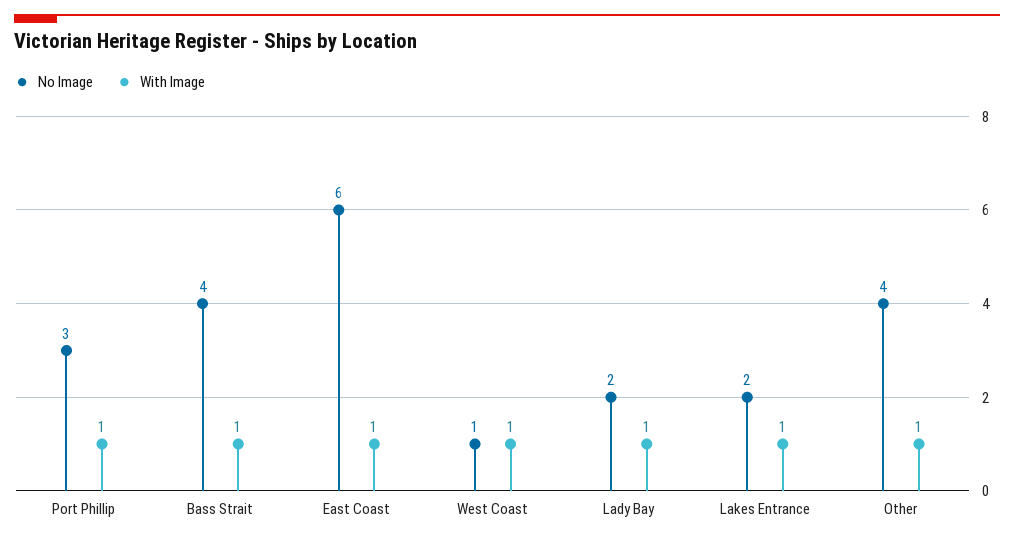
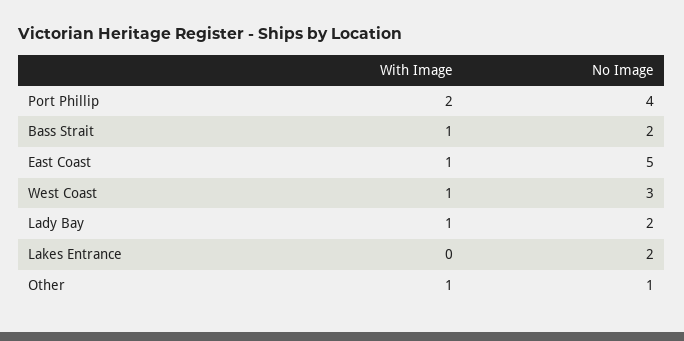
  {
    "No Image": {
-     "Port Phillip": 3,
+     "Port Phillip": 4,
-     "Bass Strait": 4,
+     "Bass Strait": 2,
-     "East Coast": 6,
+     "East Coast": 5,
-     "West Coast": 1,
+     "West Coast": 3,
      "Lady Bay": 2,
      "Lakes Entrance": 2,
-     "Other": 4
+     "Other": 1
    },
    "With Image": {
-     "Port Phillip": 1,
+     "Port Phillip": 2,
      "Bass Strait": 1,
      "East Coast": 1,
      "West Coast": 1,
      "Lady Bay": 1,
-     "Lakes Entrance": 1,
+     "Lakes Entrance": 0,
      "Other": 1
    }
  }

